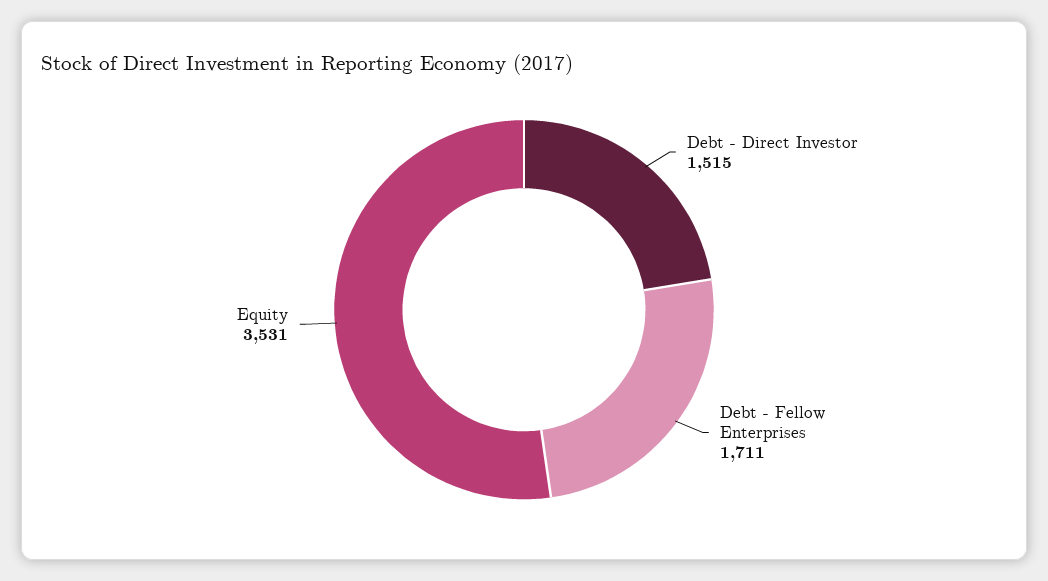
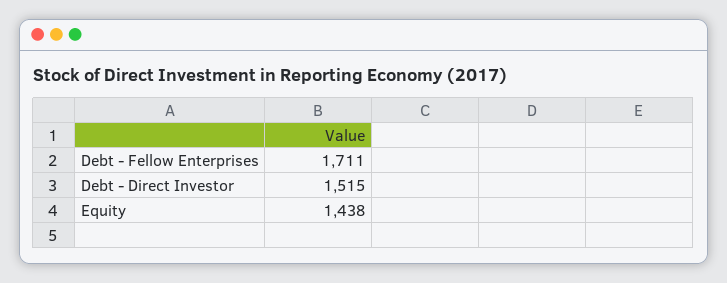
  {
    "Debt - Direct Investor": 1515,
    "Debt - Fellow Enterprises": 1711,
-   "Equity": 3531
+   "Equity": 1438
  }

